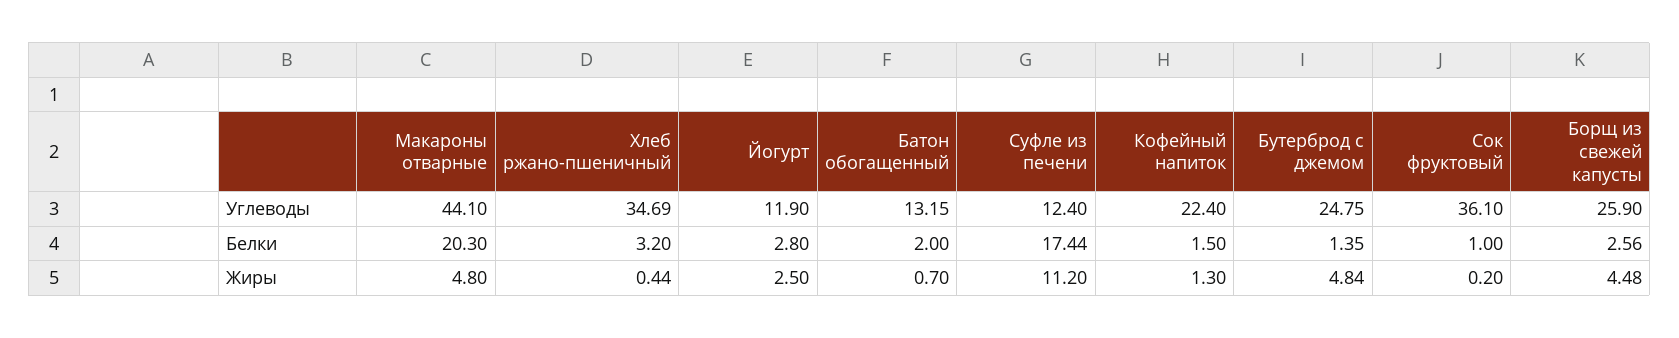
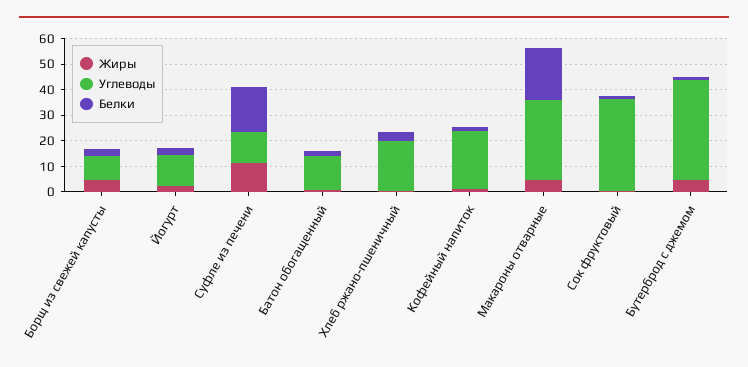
  {
    "Углеводы": {
-     "Макароны отварные": 44.1,
+     "Макароны отварные": 30,
-     "Хлеб ржано-пшеничный": 34.69,
+     "Хлеб ржано-пшеничный": 20,
      "Йогурт": 11.9,
      "Батон обогащенный": 13.15,
      "Суфле из печени": 12.4,
      "Кофейный напиток": 22.4,
-     "Бутерброд с джемом": 24.75,
+     "Бутерброд с джемом": 40,
      "Сок фруктовый": 36.1,
-     "Борщ из свежей капусты": 25.9
+     "Борщ из свежей капусты": 10
    },
    "Белки": {
      "Макароны отварные": 20.3,
      "Хлеб ржано-пшеничный": 3.2,
      "Йогурт": 2.8,
      "Батон обогащенный": 2,
      "Суфле из печени": 17.44,
      "Кофейный напиток": 1.5,
      "Бутерброд с джемом": 1.35,
      "Сок фруктовый": 1,
      "Борщ из свежей капусты": 2.56
    },
    "Жиры": {
      "Макароны отварные": 4.8,
      "Хлеб ржано-пшеничный": 0.44,
      "Йогурт": 2.5,
      "Батон обогащенный": 0.7,
      "Суфле из печени": 11.2,
      "Кофейный напиток": 1.3,
      "Бутерброд с джемом": 4.84,
      "Сок фруктовый": 0.2,
      "Борщ из свежей капусты": 4.48
    }
  }

